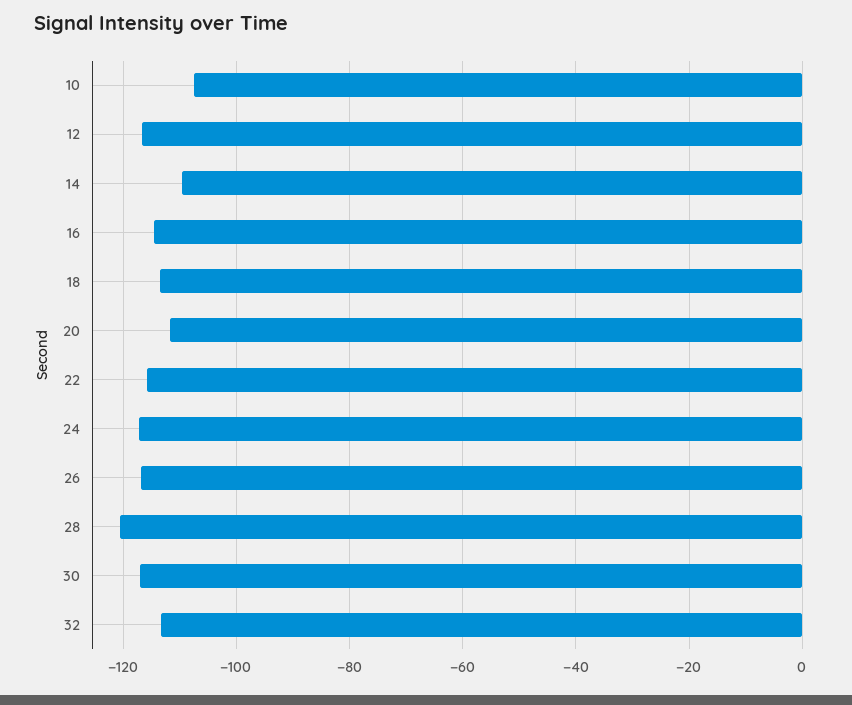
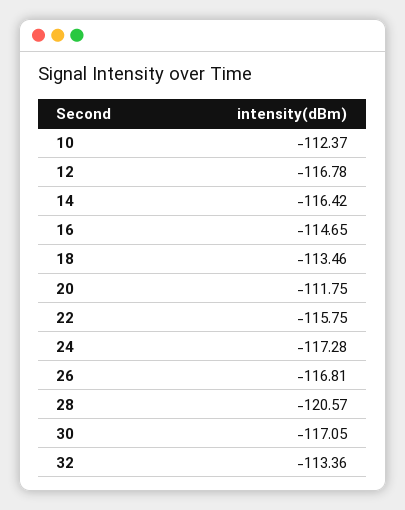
  {
-   "10": -108,
+   "10": -112.37,
    "12": -116.78,
-   "14": -110,
+   "14": -116.42,
    "16": -114.65,
    "18": -113.46,
    "20": -111.75,
    "22": -115.75,
    "24": -117.28,
    "26": -116.81,
    "28": -120.57,
    "30": -117.05,
    "32": -113.36
  }

